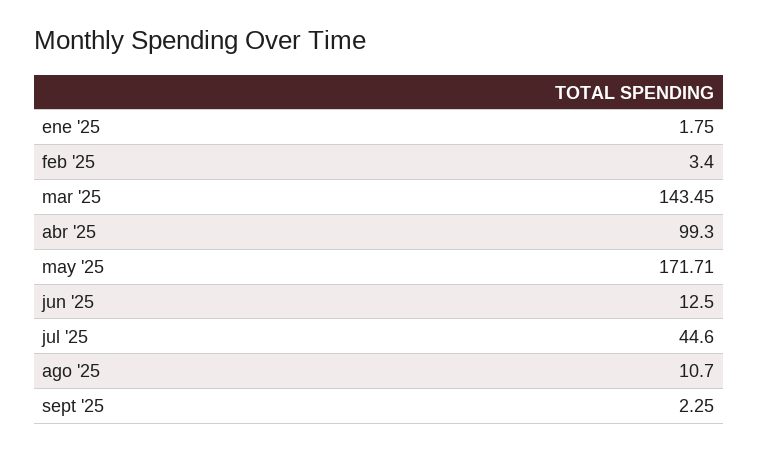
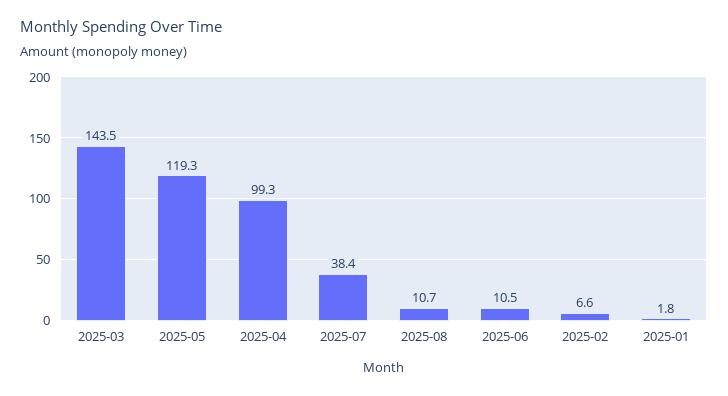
  {
    "ene '25": 1.75,
-   "feb '25": 3.4,
+   "feb '25": 6.6,
    "mar '25": 143.45,
    "abr '25": 99.3,
-   "may '25": 171.71,
+   "may '25": 119.3,
-   "jun '25": 12.5,
+   "jun '25": 10.5,
-   "jul '25": 44.6,
+   "jul '25": 38.4,
-   "ago '25": 10.7,
+   "ago '25": 10.7
-   "sept '25": 2.25
  }

